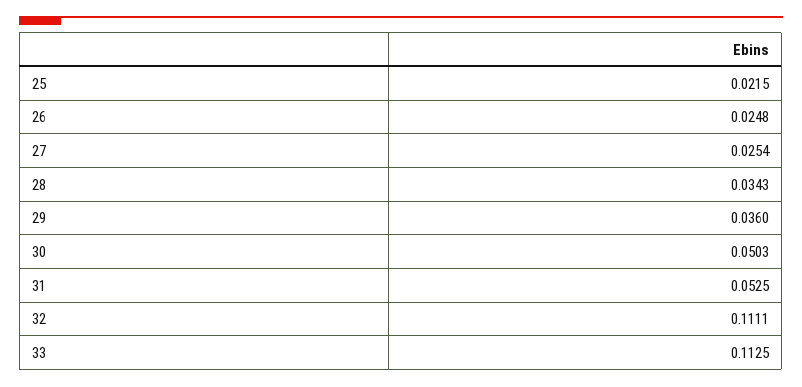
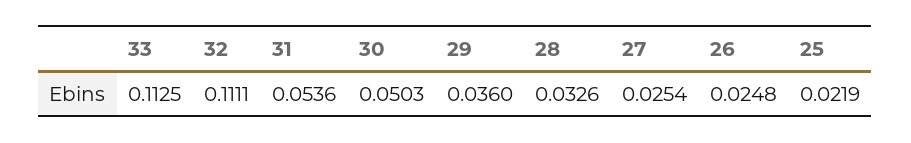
  {
-   "25": 0.0215,
+   "25": 0.0219,
    "26": 0.0248,
    "27": 0.0254,
-   "28": 0.0343,
+   "28": 0.0326,
    "29": 0.036,
    "30": 0.0503,
-   "31": 0.0525,
+   "31": 0.0536,
    "32": 0.1111,
    "33": 0.1125
  }

